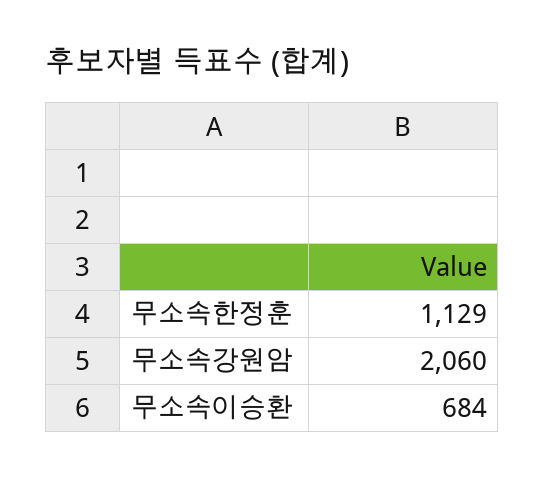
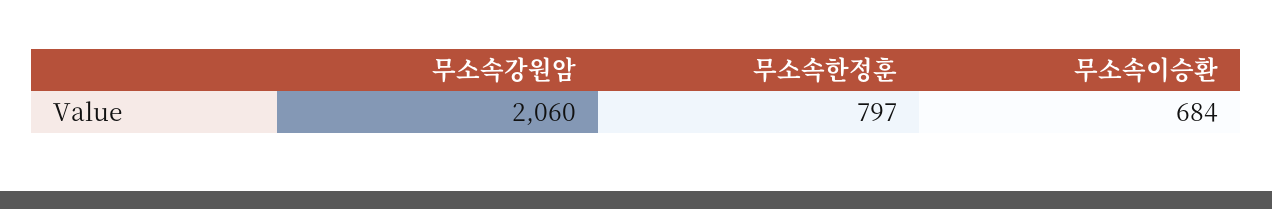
  {
-   "무소속한정훈": 1129,
+   "무소속한정훈": 797,
    "무소속강원암": 2060,
    "무소속이승환": 684
  }

